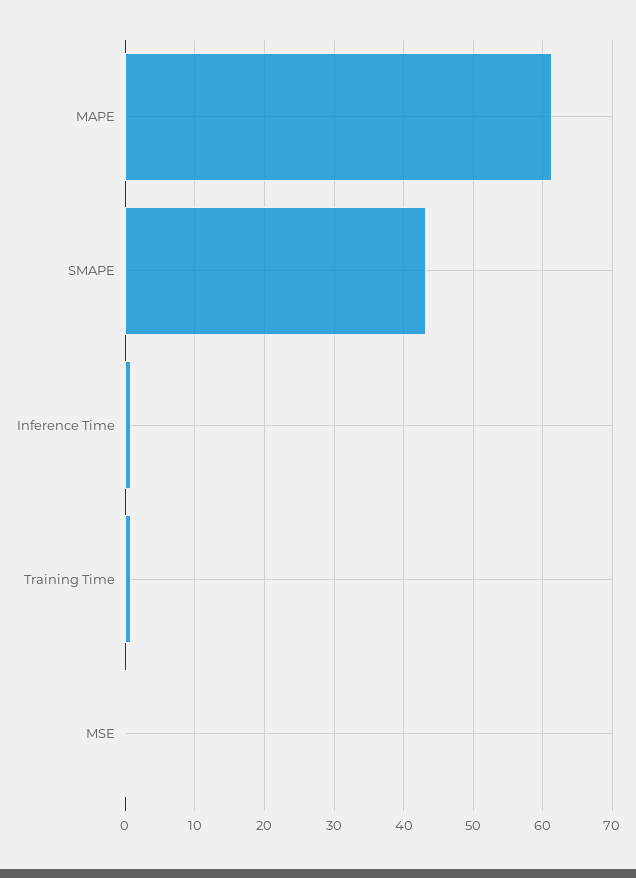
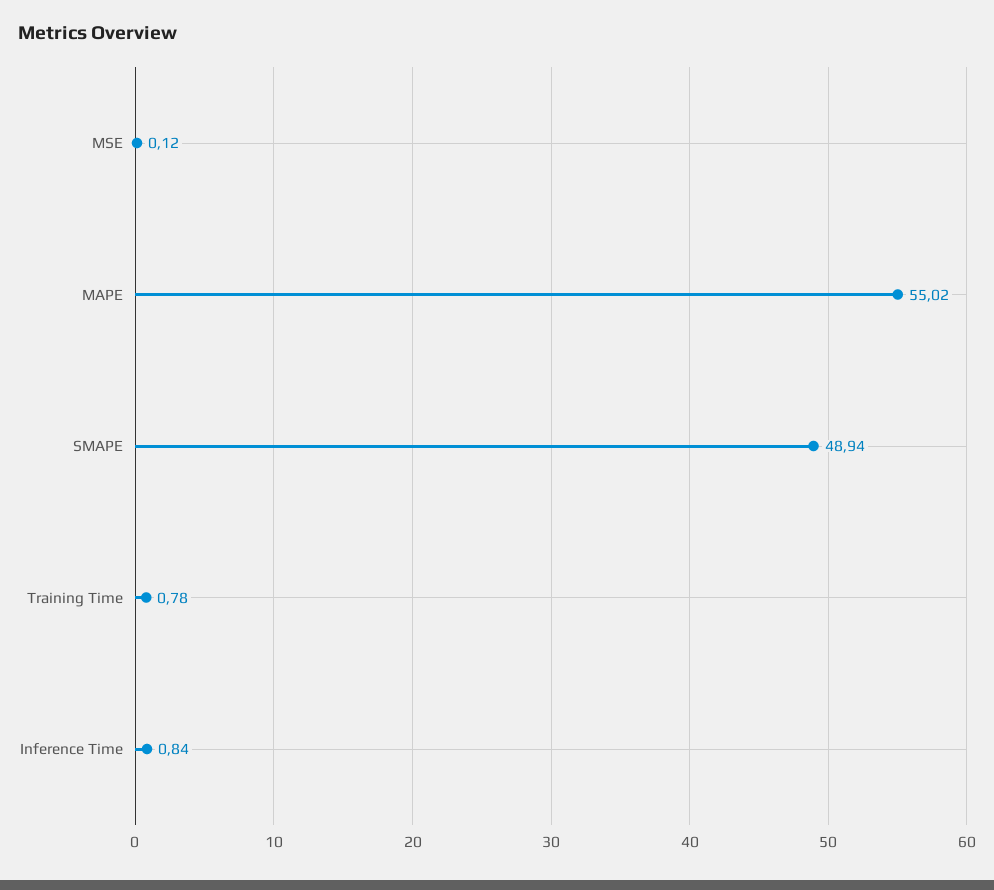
  {
-   "MAPE": 61,
+   "MAPE": 55.02,
-   "SMAPE": 43,
+   "SMAPE": 48.94,
    "Inference Time": 0.84,
    "Training Time": 0.78,
    "MSE": 0.12
  }

